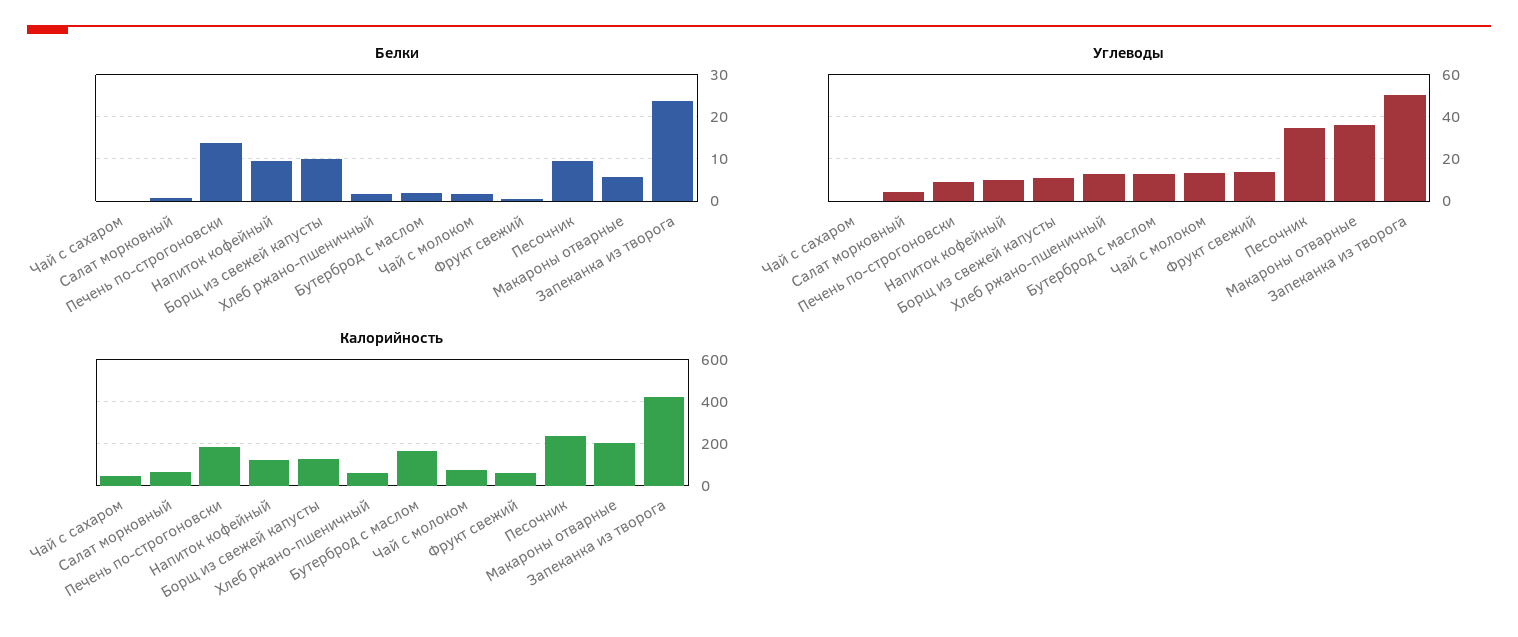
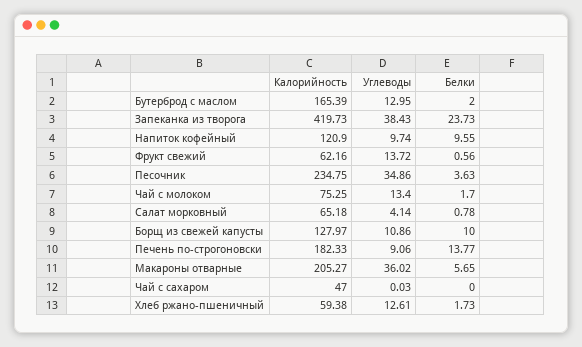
  {
    "Белки": {
      "Чай с сахаром": 0,
      "Салат морковный": 0.78,
      "Печень по-строгоновски": 13.77,
      "Напиток кофейный": 9.55,
      "Борщ из свежей капусты": 10,
      "Хлеб ржано-пшеничный": 1.73,
      "Бутерброд с маслом": 2,
      "Чай с молоком": 1.7,
      "Фрукт свежий": 0.56,
-     "Песочник": 10,
+     "Песочник": 3.63,
      "Макароны отварные": 5.65,
      "Запеканка из творога": 23.73
    },
    "Углеводы": {
      "Чай с сахаром": 0.03,
      "Салат морковный": 4.14,
      "Печень по-строгоновски": 9.06,
      "Напиток кофейный": 9.74,
      "Борщ из свежей капусты": 10.86,
      "Хлеб ржано-пшеничный": 12.61,
      "Бутерброд с маслом": 12.95,
      "Чай с молоком": 13.4,
      "Фрукт свежий": 13.72,
      "Песочник": 34.86,
      "Макароны отварные": 36.02,
-     "Запеканка из творога": 50
+     "Запеканка из творога": 38.43
    },
    "Калорийность": {
      "Чай с сахаром": 47,
      "Салат морковный": 65.18,
      "Печень по-строгоновски": 182.33,
      "Напиток кофейный": 120.9,
      "Борщ из свежей капусты": 127.97,
      "Хлеб ржано-пшеничный": 59.38,
      "Бутерброд с маслом": 165.39,
      "Чай с молоком": 75.25,
      "Фрукт свежий": 62.16,
      "Песочник": 234.75,
      "Макароны отварные": 205.27,
      "Запеканка из творога": 419.73
    }
  }

